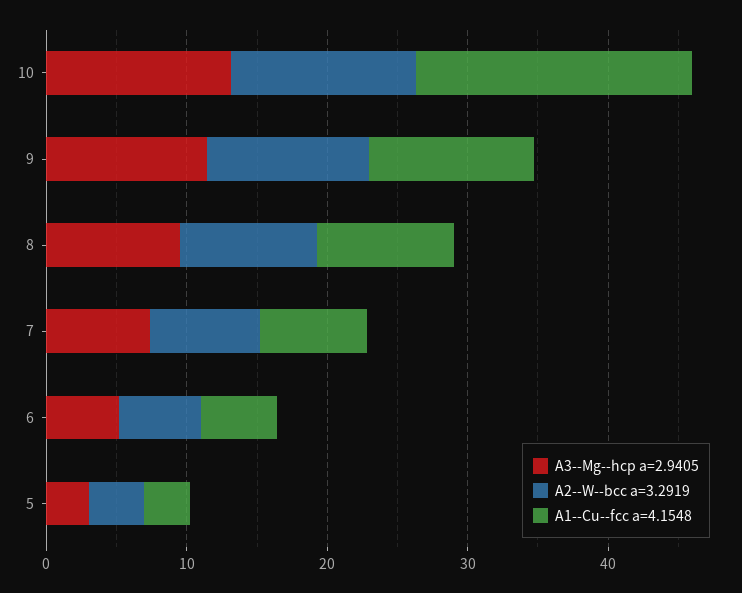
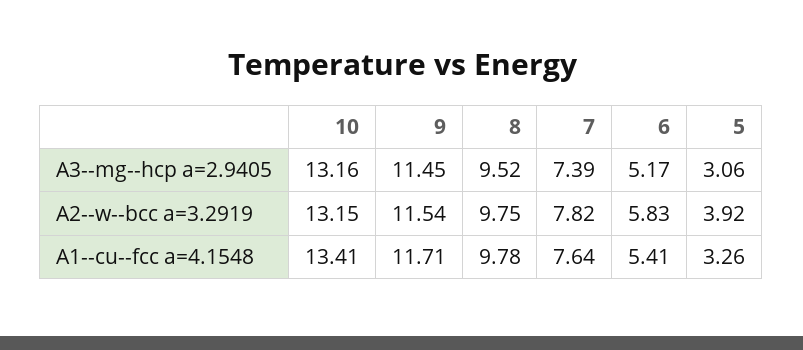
  {
    "A3--Mg--hcp a=2.9405": {
      "10": 13.16,
      "9": 11.45,
      "8": 9.52,
      "7": 7.39,
      "6": 5.17,
      "5": 3.06
    },
    "A2--W--bcc a=3.2919": {
      "10": 13.15,
      "9": 11.54,
      "8": 9.75,
      "7": 7.82,
      "6": 5.83,
      "5": 3.92
    },
    "A1--Cu--fcc a=4.1548": {
-     "10": 20,
+     "10": 13.41,
      "9": 11.71,
      "8": 9.78,
      "7": 7.64,
      "6": 5.41,
      "5": 3.26
    }
  }

